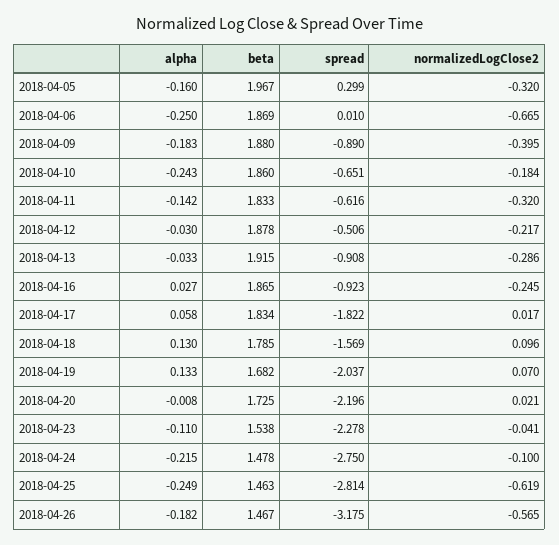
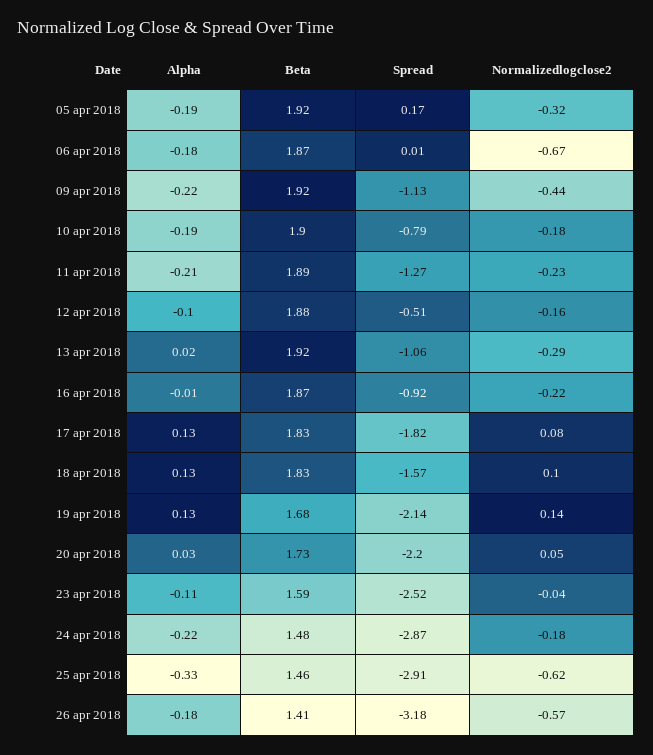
  {
    "alpha": {
-     "2018-04-05": -0.16,
+     "2018-04-05": -0.19,
-     "2018-04-06": -0.25,
+     "2018-04-06": -0.18,
-     "2018-04-09": -0.183,
+     "2018-04-09": -0.22,
-     "2018-04-10": -0.243,
+     "2018-04-10": -0.19,
-     "2018-04-11": -0.142,
+     "2018-04-11": -0.21,
-     "2018-04-12": -0.03,
+     "2018-04-12": -0.1,
-     "2018-04-13": -0.033,
+     "2018-04-13": 0.02,
-     "2018-04-16": 0.027,
+     "2018-04-16": -0.01,
-     "2018-04-17": 0.058,
+     "2018-04-17": 0.13,
      "2018-04-18": 0.13,
      "2018-04-19": 0.133,
-     "2018-04-20": -0.008,
+     "2018-04-20": 0.03,
      "2018-04-23": -0.11,
      "2018-04-24": -0.215,
-     "2018-04-25": -0.249,
+     "2018-04-25": -0.33,
      "2018-04-26": -0.182
    },
    "beta": {
-     "2018-04-05": 1.967,
+     "2018-04-05": 1.92,
      "2018-04-06": 1.869,
-     "2018-04-09": 1.88,
+     "2018-04-09": 1.92,
-     "2018-04-10": 1.86,
+     "2018-04-10": 1.9,
-     "2018-04-11": 1.833,
+     "2018-04-11": 1.89,
      "2018-04-12": 1.878,
      "2018-04-13": 1.915,
      "2018-04-16": 1.865,
      "2018-04-17": 1.834,
-     "2018-04-18": 1.785,
+     "2018-04-18": 1.83,
      "2018-04-19": 1.682,
      "2018-04-20": 1.725,
-     "2018-04-23": 1.538,
+     "2018-04-23": 1.59,
      "2018-04-24": 1.478,
      "2018-04-25": 1.463,
-     "2018-04-26": 1.467
+     "2018-04-26": 1.41
    },
    "spread": {
-     "2018-04-05": 0.299,
+     "2018-04-05": 0.17,
      "2018-04-06": 0.01,
-     "2018-04-09": -0.89,
+     "2018-04-09": -1.13,
-     "2018-04-10": -0.651,
+     "2018-04-10": -0.79,
-     "2018-04-11": -0.616,
+     "2018-04-11": -1.27,
      "2018-04-12": -0.506,
-     "2018-04-13": -0.908,
+     "2018-04-13": -1.06,
      "2018-04-16": -0.923,
      "2018-04-17": -1.822,
      "2018-04-18": -1.569,
-     "2018-04-19": -2.037,
+     "2018-04-19": -2.14,
      "2018-04-20": -2.196,
-     "2018-04-23": -2.278,
+     "2018-04-23": -2.52,
-     "2018-04-24": -2.75,
+     "2018-04-24": -2.87,
-     "2018-04-25": -2.814,
+     "2018-04-25": -2.91,
      "2018-04-26": -3.175
    },
    "normalizedLogClose2": {
      "2018-04-05": -0.32,
      "2018-04-06": -0.665,
-     "2018-04-09": -0.395,
+     "2018-04-09": -0.44,
      "2018-04-10": -0.184,
-     "2018-04-11": -0.32,
+     "2018-04-11": -0.23,
-     "2018-04-12": -0.217,
+     "2018-04-12": -0.16,
      "2018-04-13": -0.286,
-     "2018-04-16": -0.245,
+     "2018-04-16": -0.22,
-     "2018-04-17": 0.017,
+     "2018-04-17": 0.08,
      "2018-04-18": 0.096,
-     "2018-04-19": 0.07,
+     "2018-04-19": 0.14,
-     "2018-04-20": 0.021,
+     "2018-04-20": 0.05,
      "2018-04-23": -0.041,
-     "2018-04-24": -0.1,
+     "2018-04-24": -0.18,
      "2018-04-25": -0.619,
      "2018-04-26": -0.565
    }
  }

